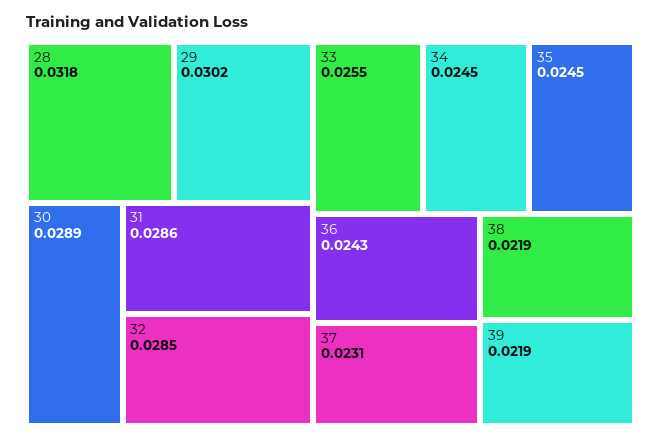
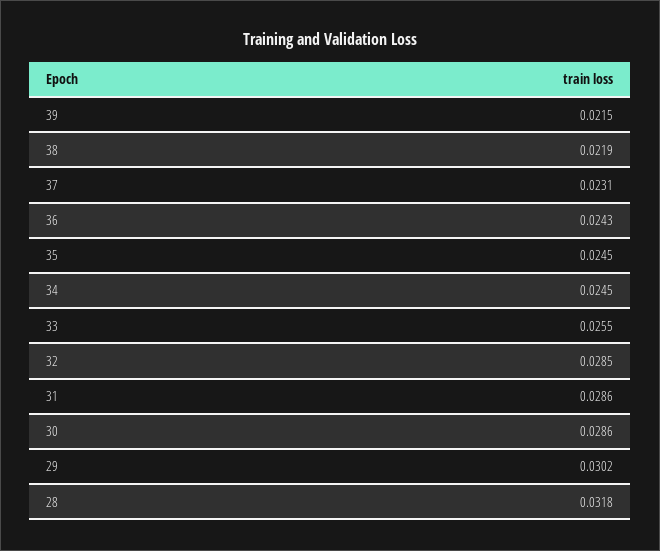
  {
    "28": 0.0318,
    "29": 0.0302,
-   "30": 0.0289,
+   "30": 0.0286,
    "31": 0.0286,
    "32": 0.0285,
    "33": 0.0255,
    "34": 0.0245,
    "35": 0.0245,
    "36": 0.0243,
    "37": 0.0231,
    "38": 0.0219,
-   "39": 0.0219
+   "39": 0.0215
  }

